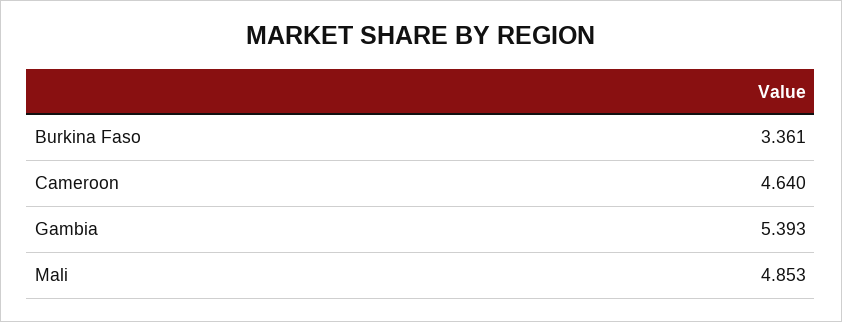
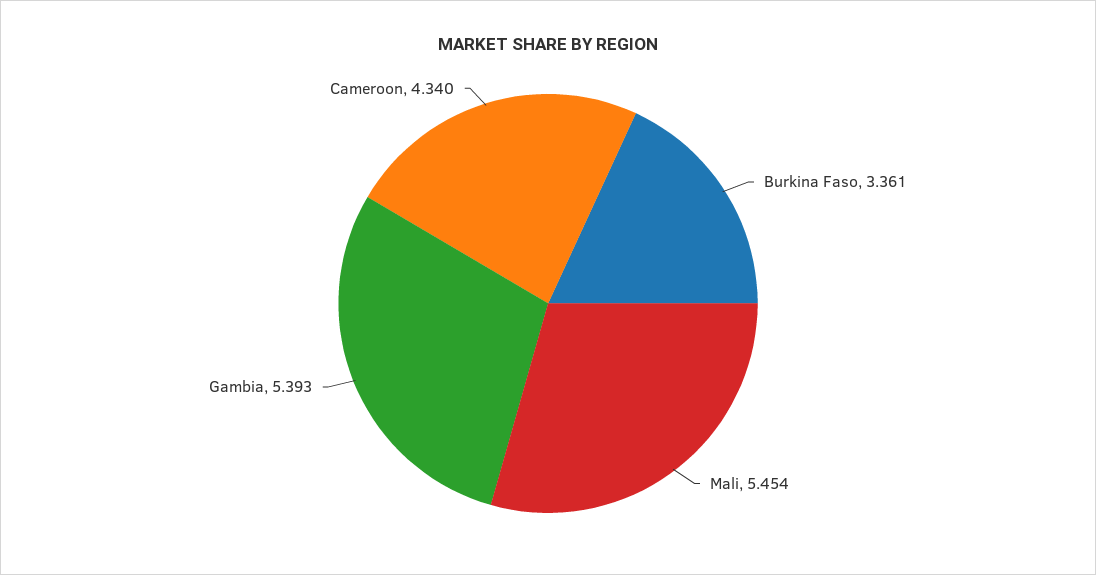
  {
    "Burkina Faso": 3.361,
-   "Cameroon": 4.64,
+   "Cameroon": 4.34,
    "Gambia": 5.393,
-   "Mali": 4.853
+   "Mali": 5.454
  }

